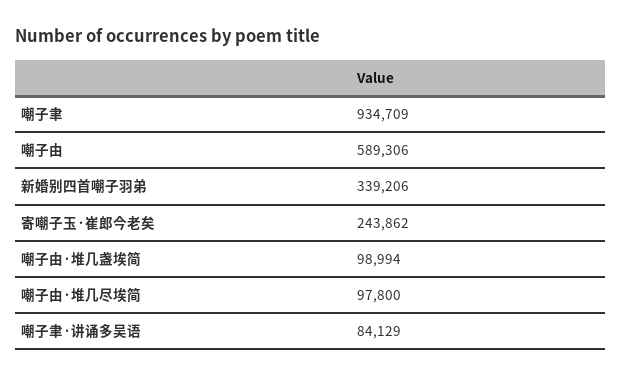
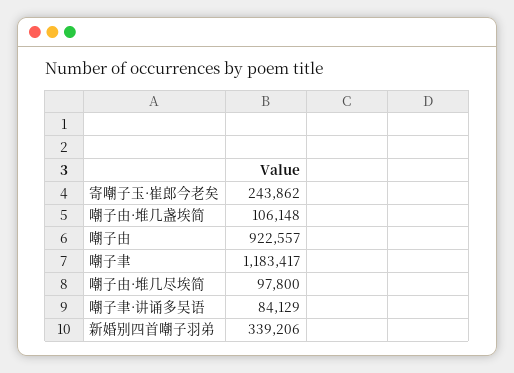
  {
-   "嘲子聿": 934709,
+   "嘲子聿": 1183417,
-   "嘲子由": 589306,
+   "嘲子由": 922557,
    "新婚别四首嘲子羽弟": 339206,
    "寄嘲子玉·崔郎今老矣": 243862,
-   "嘲子由·堆几盏埃简": 98994,
+   "嘲子由·堆几盏埃简": 106148,
    "嘲子由·堆几尽埃简": 97800,
    "嘲子聿·讲诵多吴语": 84129
  }

